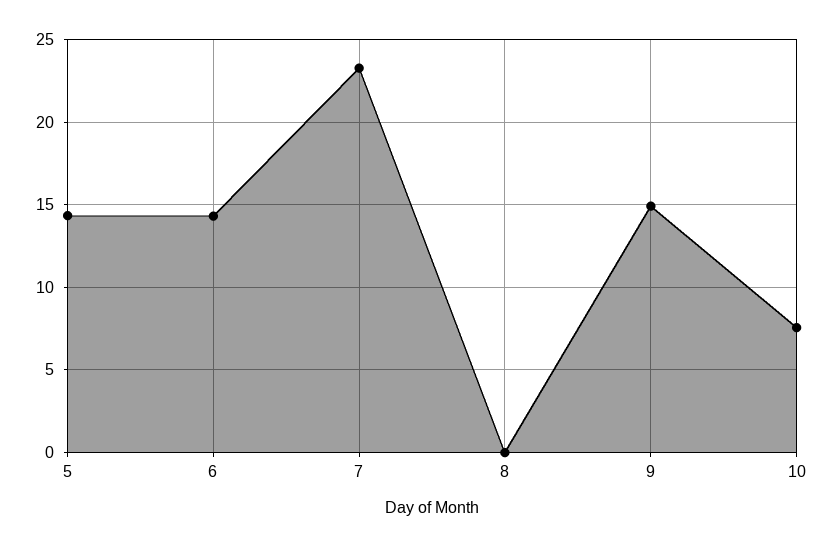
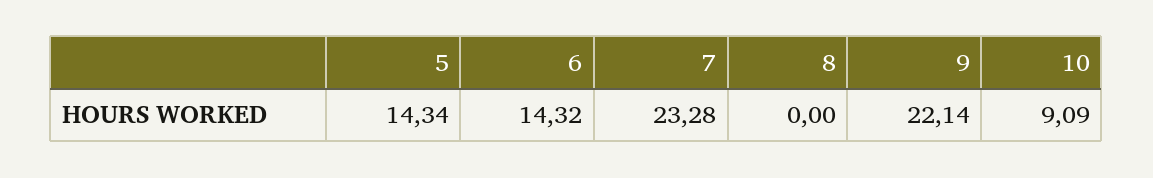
  {
    "5": 14.34,
    "6": 14.32,
    "7": 23.28,
    "8": 0,
-   "9": 15,
+   "9": 22.14,
-   "10": 7.5
+   "10": 9.09
  }

